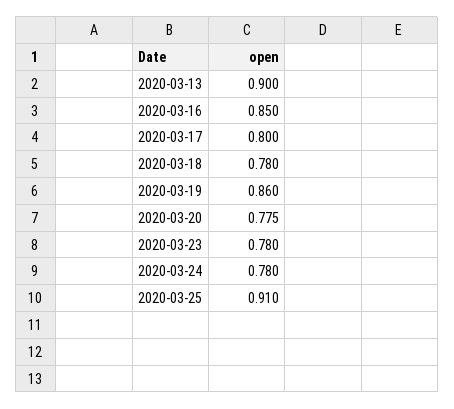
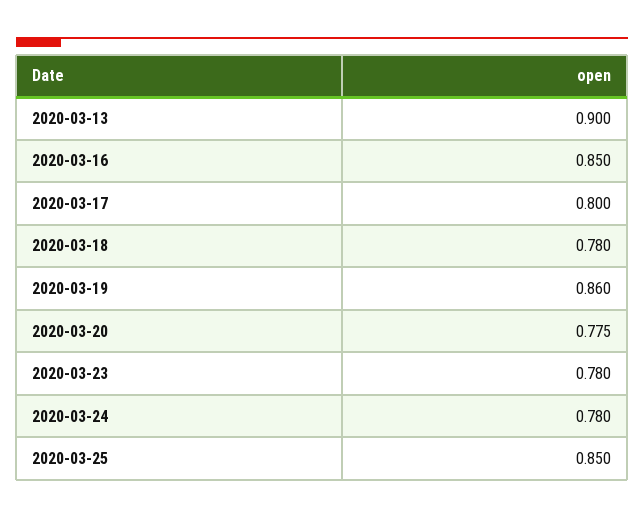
  {
    "2020-03-13": 0.9,
    "2020-03-16": 0.85,
    "2020-03-17": 0.8,
    "2020-03-18": 0.78,
    "2020-03-19": 0.86,
    "2020-03-20": 0.775,
    "2020-03-23": 0.78,
    "2020-03-24": 0.78,
-   "2020-03-25": 0.91
+   "2020-03-25": 0.85
  }

